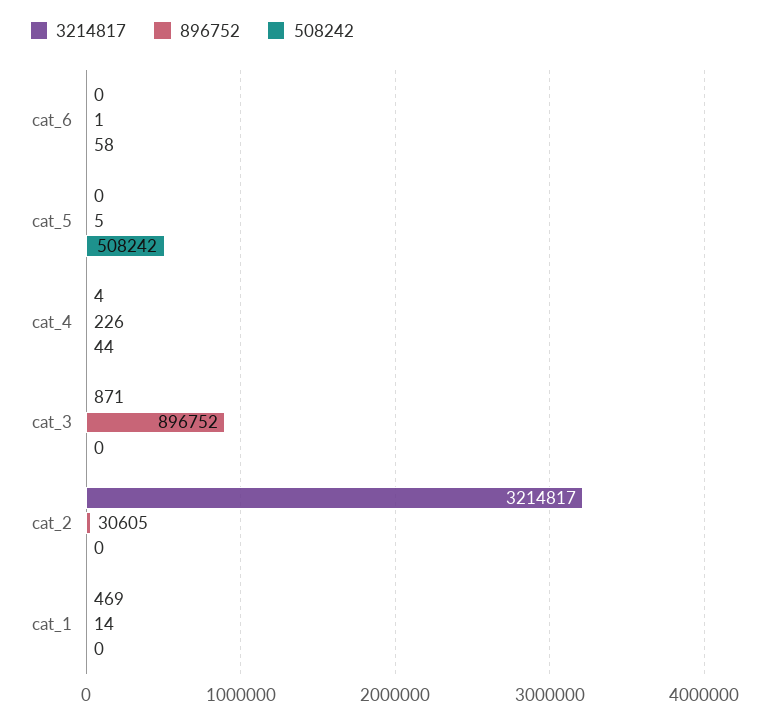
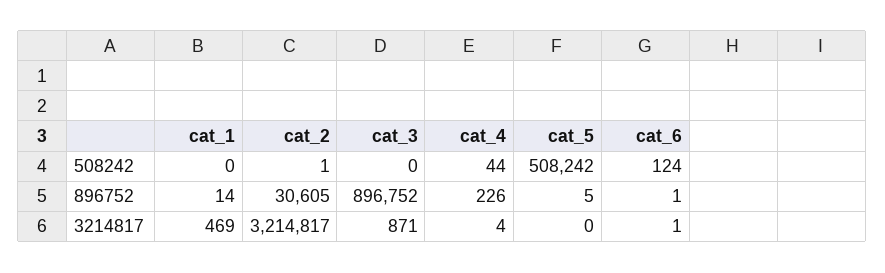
  {
    "3214817": {
-     "cat_6": 0,
+     "cat_6": 1,
      "cat_5": 0,
      "cat_4": 4,
      "cat_3": 871,
      "cat_2": 3214817,
      "cat_1": 469
    },
    "896752": {
      "cat_6": 1,
      "cat_5": 5,
      "cat_4": 226,
      "cat_3": 896752,
      "cat_2": 30605,
      "cat_1": 14
    },
    "508242": {
-     "cat_6": 58,
+     "cat_6": 124,
      "cat_5": 508242,
      "cat_4": 44,
      "cat_3": 0,
-     "cat_2": 0,
+     "cat_2": 1,
      "cat_1": 0
    }
  }

